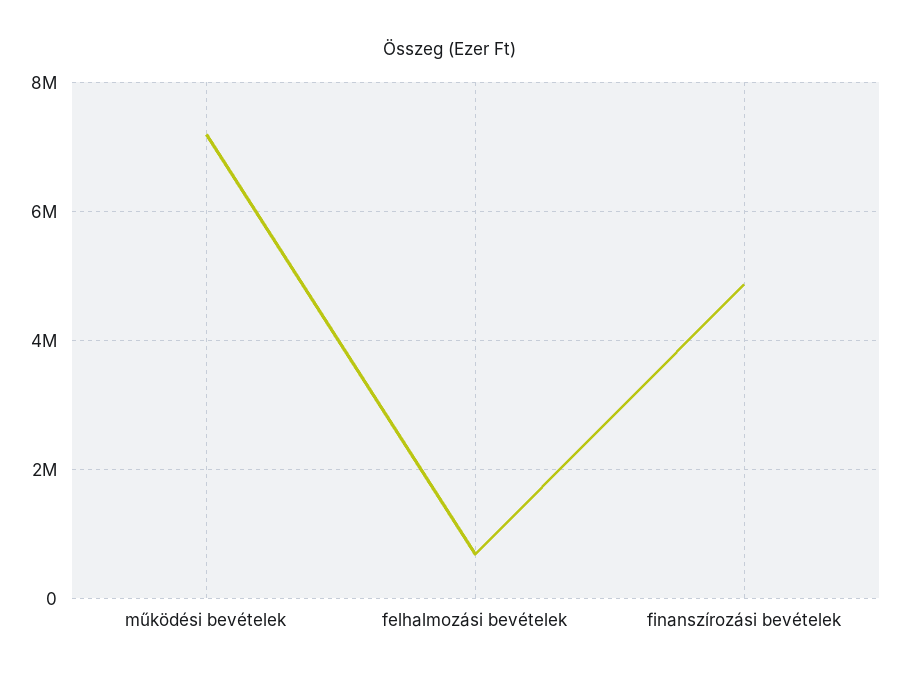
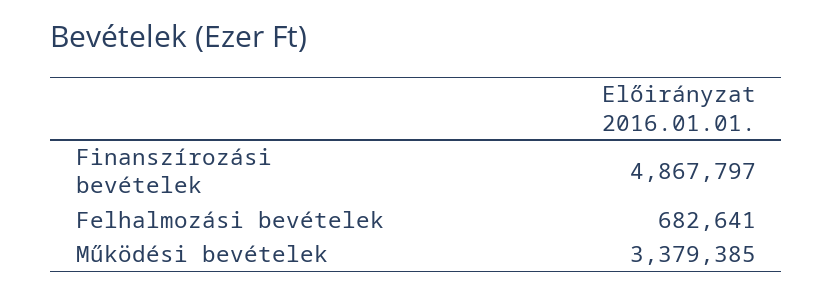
  {
-   "működési bevételek": 7200000,
+   "működési bevételek": 3379385,
    "felhalmozási bevételek": 682641,
    "finanszírozási bevételek": 4867797
  }

